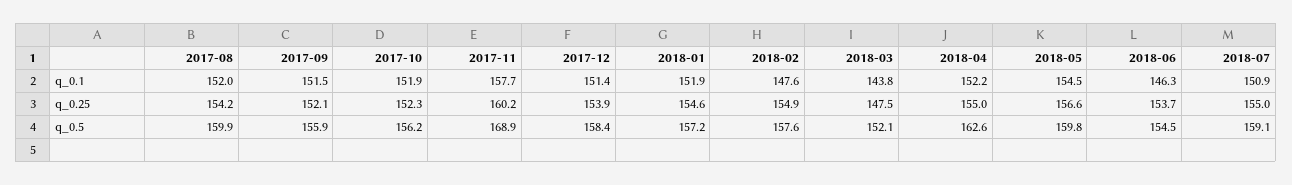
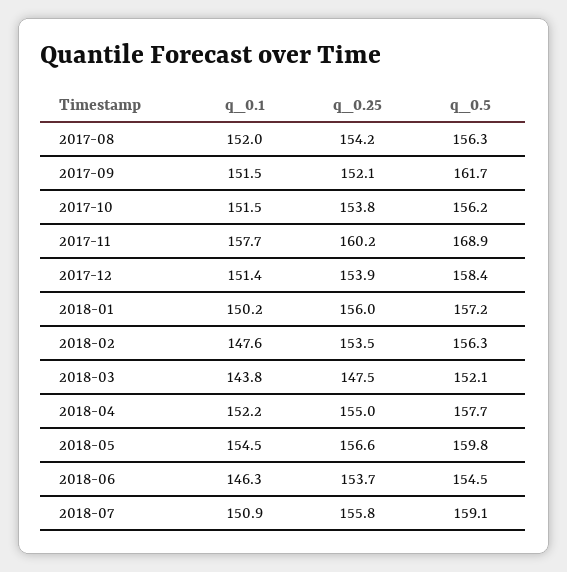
  {
    "2017-08": {
      "q_0.1": 152,
      "q_0.25": 154.2,
-     "q_0.5": 159.9
+     "q_0.5": 156.3
    },
    "2017-09": {
      "q_0.1": 151.5,
      "q_0.25": 152.1,
-     "q_0.5": 155.9
+     "q_0.5": 161.7
    },
    "2017-10": {
-     "q_0.1": 151.9,
+     "q_0.1": 151.5,
-     "q_0.25": 152.3,
+     "q_0.25": 153.8,
      "q_0.5": 156.2
    },
    "2017-11": {
      "q_0.1": 157.7,
      "q_0.25": 160.2,
      "q_0.5": 168.9
    },
    "2017-12": {
      "q_0.1": 151.4,
      "q_0.25": 153.9,
      "q_0.5": 158.4
    },
    "2018-01": {
-     "q_0.1": 151.9,
+     "q_0.1": 150.2,
-     "q_0.25": 154.6,
+     "q_0.25": 156,
      "q_0.5": 157.2
    },
    "2018-02": {
      "q_0.1": 147.6,
-     "q_0.25": 154.9,
+     "q_0.25": 153.5,
-     "q_0.5": 157.6
+     "q_0.5": 156.3
    },
    "2018-03": {
      "q_0.1": 143.8,
      "q_0.25": 147.5,
      "q_0.5": 152.1
    },
    "2018-04": {
      "q_0.1": 152.2,
      "q_0.25": 155,
-     "q_0.5": 162.6
+     "q_0.5": 157.7
    },
    "2018-05": {
      "q_0.1": 154.5,
      "q_0.25": 156.6,
      "q_0.5": 159.8
    },
    "2018-06": {
      "q_0.1": 146.3,
      "q_0.25": 153.7,
      "q_0.5": 154.5
    },
    "2018-07": {
      "q_0.1": 150.9,
-     "q_0.25": 155,
+     "q_0.25": 155.8,
      "q_0.5": 159.1
    }
  }

